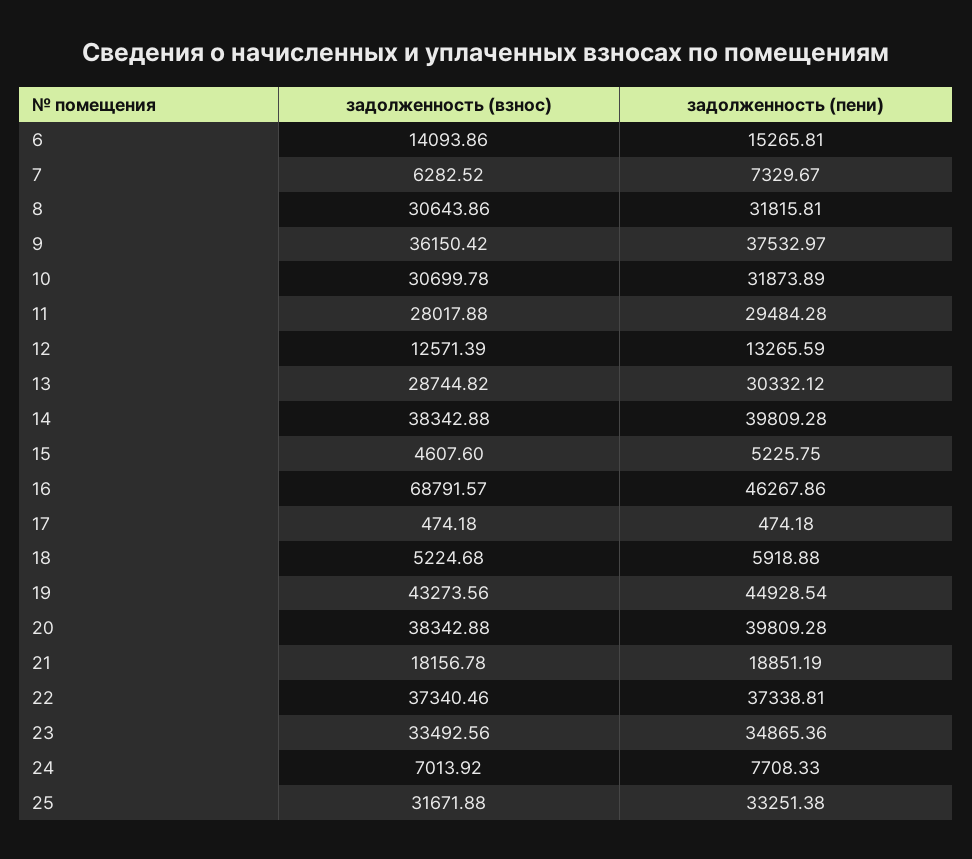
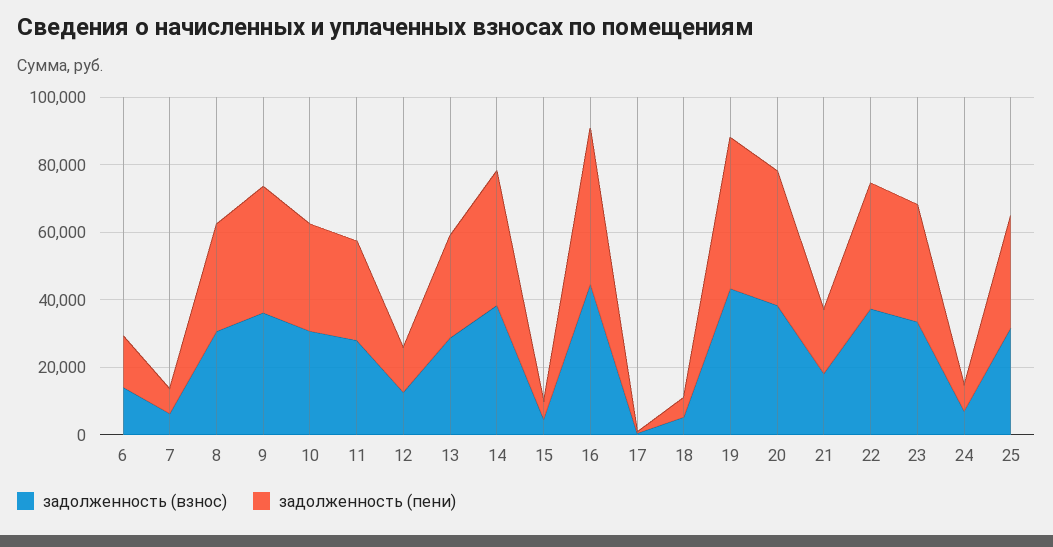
  {
    "задолженность (взнос)": {
      "6": 14093.86,
      "7": 6282.52,
      "8": 30643.86,
      "9": 36150.42,
      "10": 30699.78,
      "11": 28017.88,
      "12": 12571.39,
      "13": 28744.82,
      "14": 38342.88,
      "15": 4607.6,
-     "16": 68791.57,
+     "16": 45000,
      "17": 474.18,
      "18": 5224.68,
      "19": 43273.56,
      "20": 38342.88,
      "21": 18156.78,
      "22": 37340.46,
      "23": 33492.56,
      "24": 7013.92,
      "25": 31671.88
    },
    "задолженность (пени)": {
      "6": 15265.81,
      "7": 7329.67,
      "8": 31815.81,
      "9": 37532.97,
      "10": 31873.89,
      "11": 29484.28,
      "12": 13265.59,
      "13": 30332.12,
      "14": 39809.28,
      "15": 5225.75,
      "16": 46267.86,
      "17": 474.18,
      "18": 5918.88,
      "19": 44928.54,
      "20": 39809.28,
      "21": 18851.19,
      "22": 37338.81,
      "23": 34865.36,
      "24": 7708.33,
      "25": 33251.38
    }
  }

